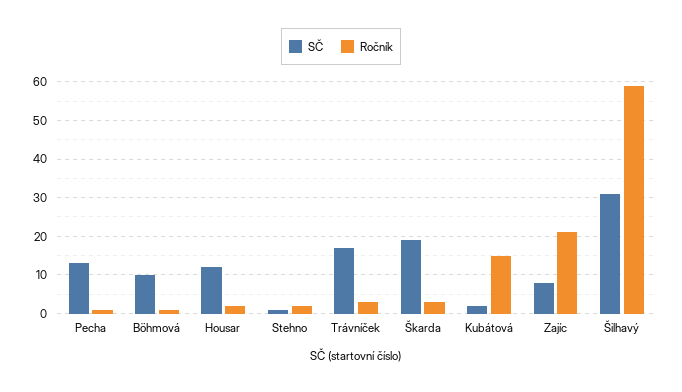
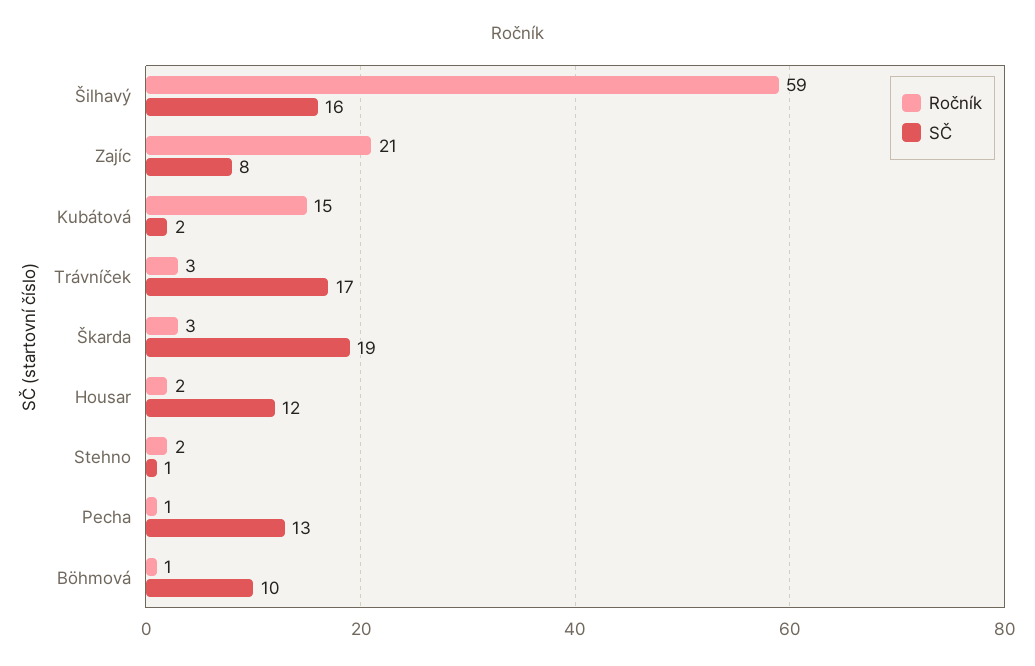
  {
    "SČ": {
      "Pecha": 13,
      "Böhmová": 10,
      "Housar": 12,
      "Stehno": 1,
      "Trávníček": 17,
      "Škarda": 19,
      "Kubátová": 2,
      "Zajíc": 8,
-     "Šilhavý": 30
+     "Šilhavý": 16
    },
    "Ročník": {
      "Pecha": 1,
      "Böhmová": 1,
      "Housar": 2,
      "Stehno": 2,
      "Trávníček": 3,
      "Škarda": 3,
      "Kubátová": 15,
      "Zajíc": 21,
      "Šilhavý": 59
    }
  }

